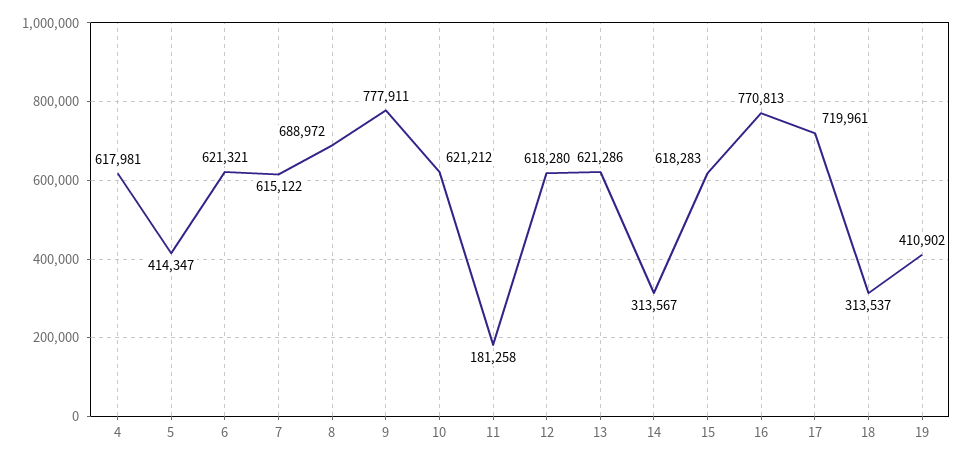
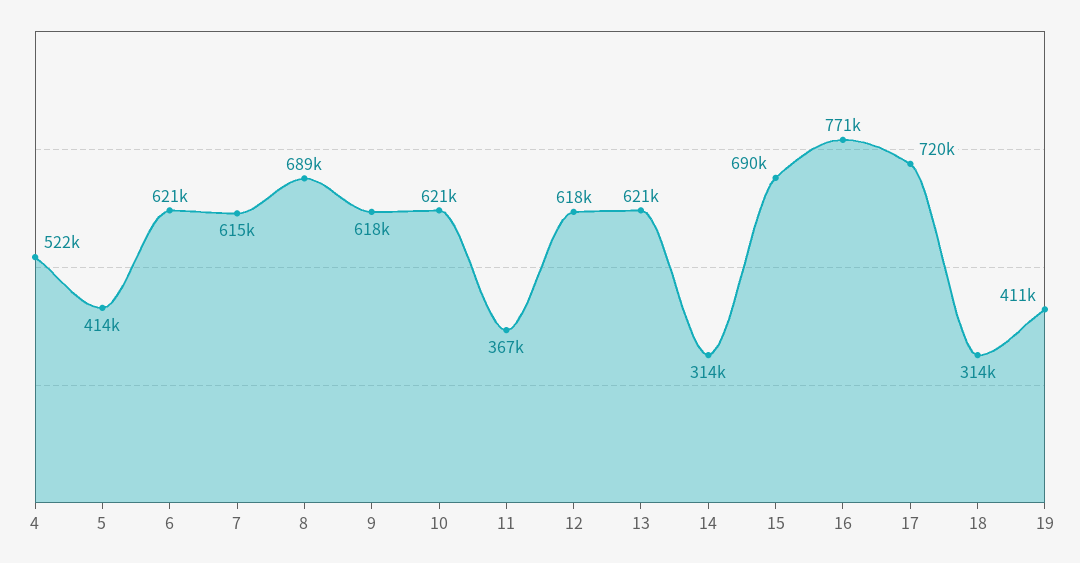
  {
-   "4": 617981,
+   "4": 522000,
    "5": 414347,
    "6": 621321,
    "7": 615122,
    "8": 688972,
-   "9": 777911,
+   "9": 618000,
    "10": 621212,
-   "11": 181258,
+   "11": 367000,
    "12": 618280,
    "13": 621286,
    "14": 313567,
-   "15": 618283,
+   "15": 690000,
    "16": 770813,
    "17": 719961,
    "18": 313537,
    "19": 410902
  }

